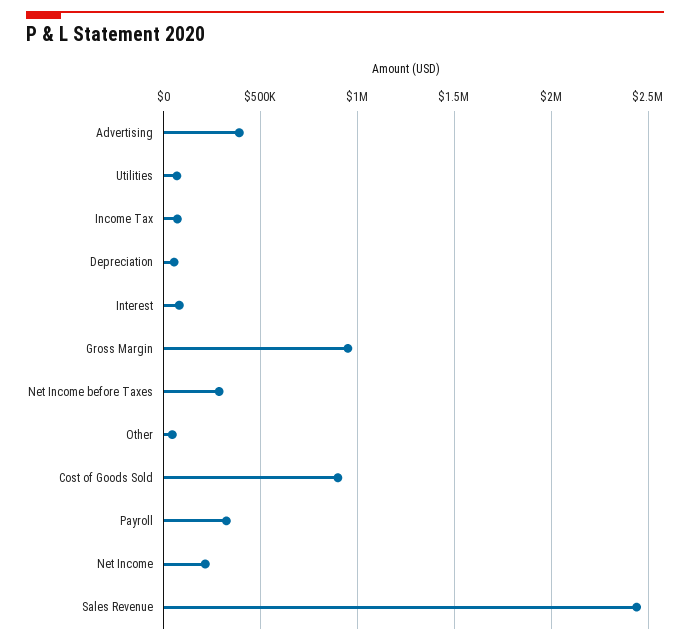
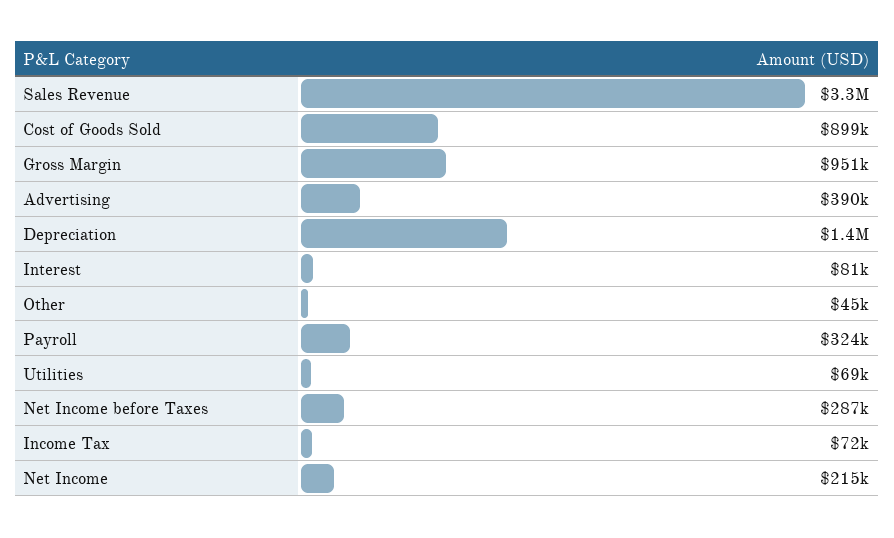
  {
    "Advertising": 390000,
    "Utilities": 69000,
    "Income Tax": 72000,
-   "Depreciation": 50000,
+   "Depreciation": 1400000,
    "Interest": 81000,
    "Gross Margin": 951000,
    "Net Income before Taxes": 287000,
    "Other": 45000,
    "Cost of Goods Sold": 899000,
    "Payroll": 324000,
    "Net Income": 215000,
-   "Sales Revenue": 2450000
+   "Sales Revenue": 3300000
  }

